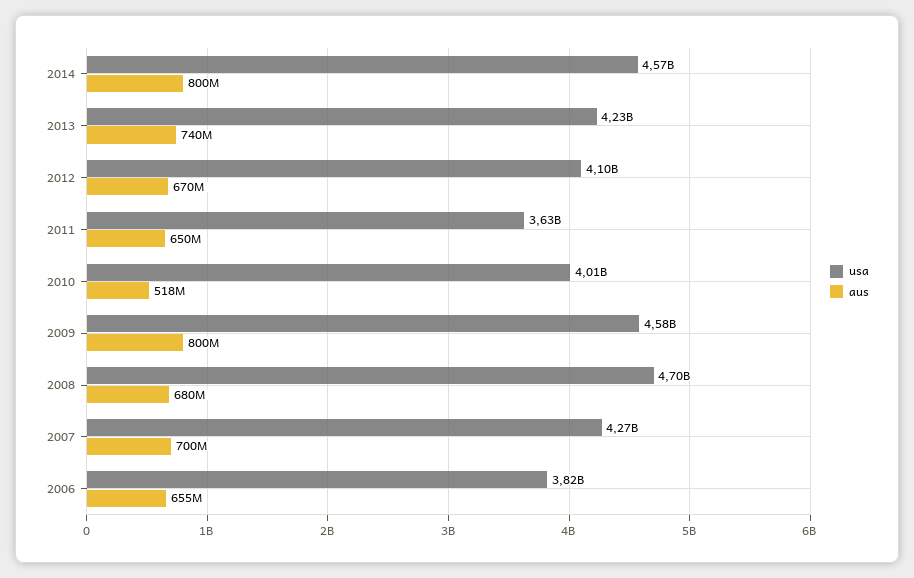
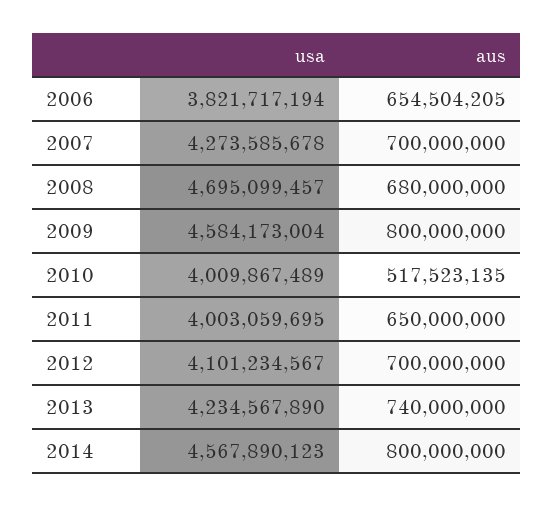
  {
    "usa": {
      "2014": 4567890123,
      "2013": 4234567890,
      "2012": 4101234567,
-     "2011": 3630000000,
+     "2011": 4003059695,
      "2010": 4009867489,
      "2009": 4584173004,
      "2008": 4695099457,
      "2007": 4273585678,
      "2006": 3821717194
    },
    "aus": {
      "2014": 800000000,
      "2013": 740000000,
-     "2012": 670000000,
+     "2012": 700000000,
      "2011": 650000000,
      "2010": 517523135,
      "2009": 800000000,
      "2008": 680000000,
      "2007": 700000000,
      "2006": 654504205
    }
  }

